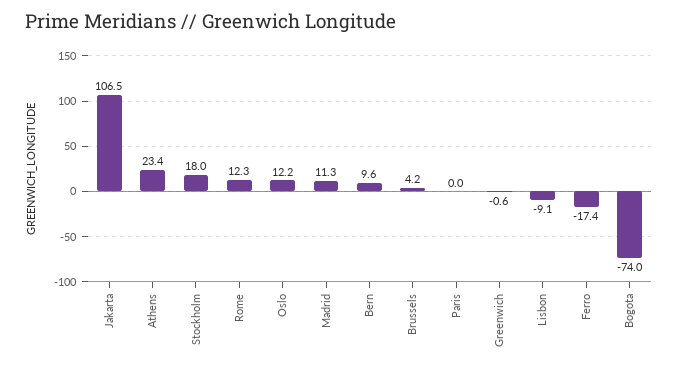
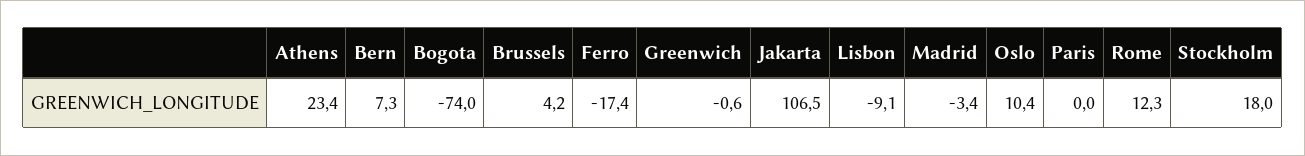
  {
    "Jakarta": 106.5,
    "Athens": 23.4,
    "Stockholm": 18,
    "Rome": 12.3,
-   "Oslo": 12.2,
+   "Oslo": 10.4,
-   "Madrid": 11.3,
+   "Madrid": -3.4,
-   "Bern": 9.6,
+   "Bern": 7.3,
    "Brussels": 4.2,
    "Paris": 0,
    "Greenwich": -0.6,
    "Lisbon": -9.1,
    "Ferro": -17.4,
    "Bogota": -74
  }

